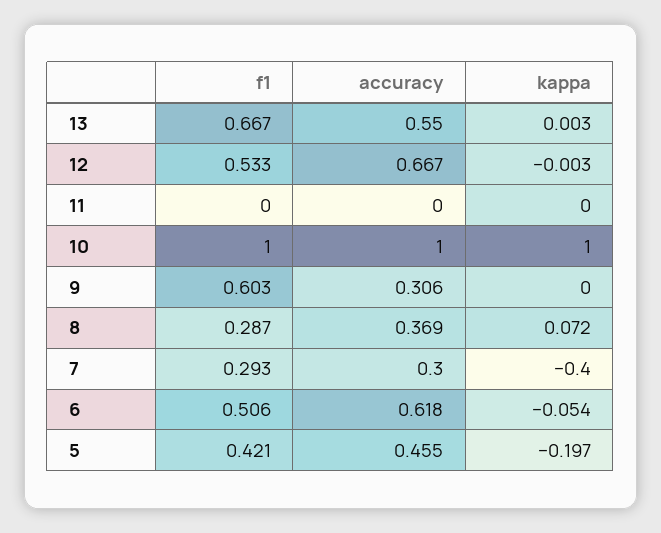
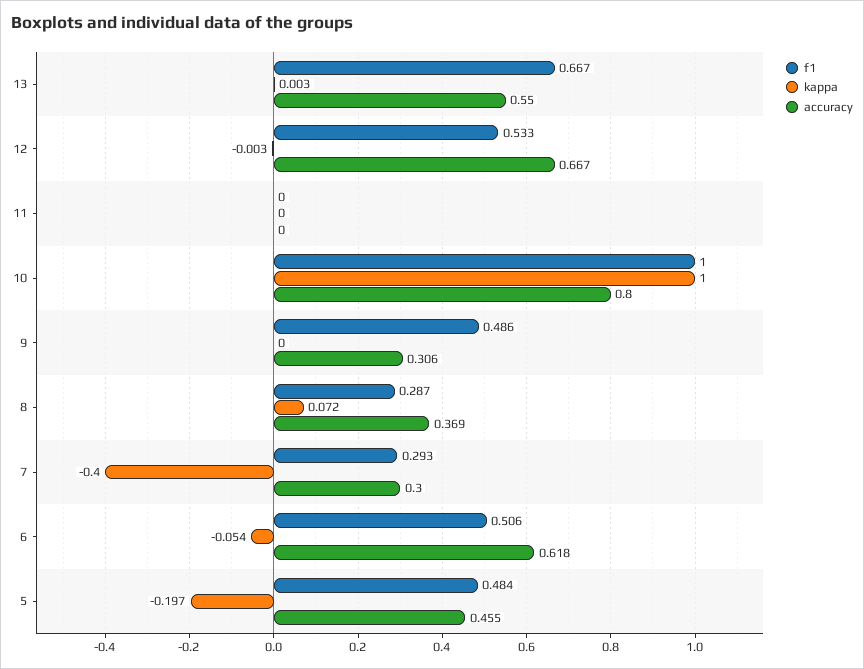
  {
    "f1": {
      "13": 0.667,
      "12": 0.533,
      "11": 0,
      "10": 1,
-     "9": 0.603,
+     "9": 0.486,
      "8": 0.287,
      "7": 0.293,
      "6": 0.506,
-     "5": 0.421
+     "5": 0.484
    },
    "accuracy": {
      "13": 0.55,
      "12": 0.667,
      "11": 0,
-     "10": 1,
+     "10": 0.8,
      "9": 0.306,
      "8": 0.369,
      "7": 0.3,
      "6": 0.618,
      "5": 0.455
    },
    "kappa": {
      "13": 0.003,
      "12": -0.003,
      "11": 0,
      "10": 1,
      "9": 0,
      "8": 0.072,
      "7": -0.4,
      "6": -0.054,
      "5": -0.197
    }
  }

